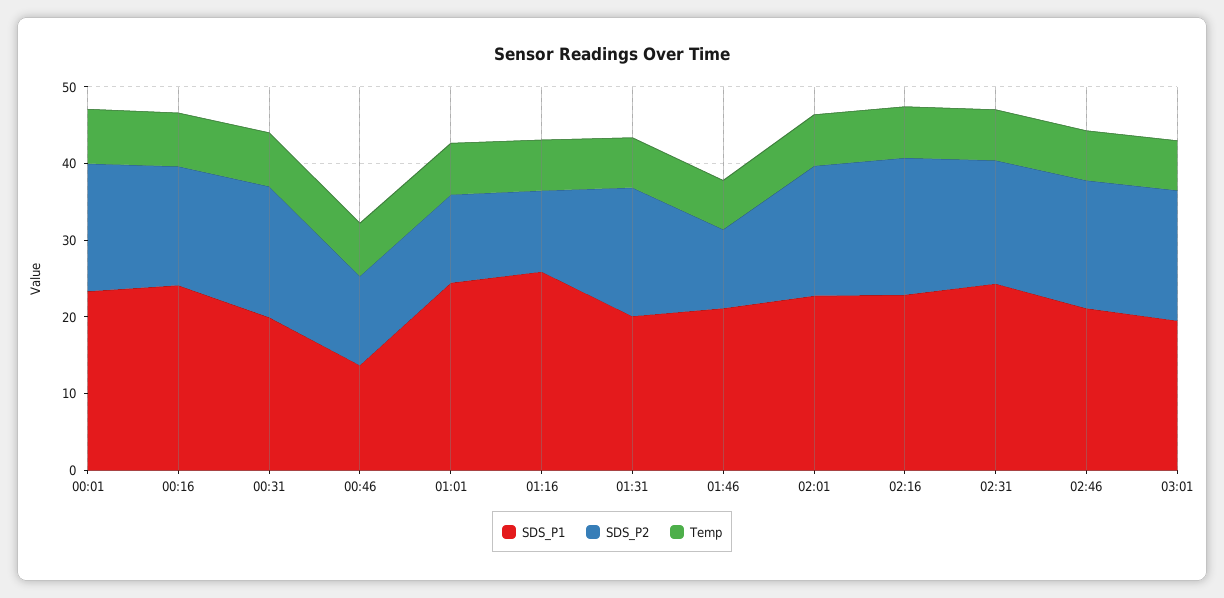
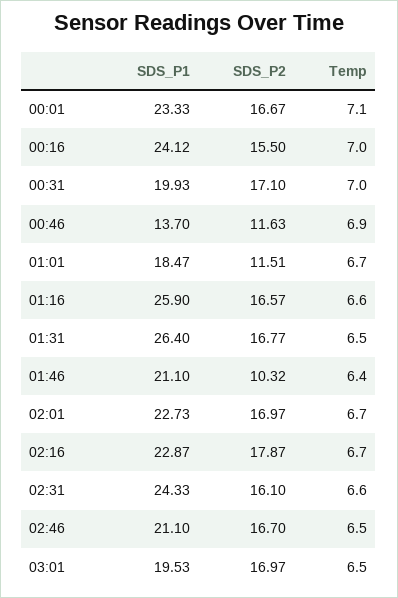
  {
    "SDS_P1": {
      "00:01": 23.33,
      "00:16": 24.12,
      "00:31": 19.93,
      "00:46": 13.7,
-     "01:01": 24,
+     "01:01": 18.47,
      "01:16": 25.9,
-     "01:31": 20,
+     "01:31": 26.4,
      "01:46": 21.1,
      "02:01": 22.73,
      "02:16": 22.87,
      "02:31": 24.33,
      "02:46": 21.1,
      "03:01": 19.53
    },
    "SDS_P2": {
      "00:01": 16.67,
      "00:16": 15.5,
      "00:31": 17.1,
      "00:46": 11.63,
      "01:01": 11.51,
-     "01:16": 10,
+     "01:16": 16.57,
      "01:31": 16.77,
      "01:46": 10.32,
      "02:01": 16.97,
      "02:16": 17.87,
      "02:31": 16.1,
      "02:46": 16.7,
      "03:01": 16.97
    },
    "Temp": {
      "00:01": 7.1,
      "00:16": 7,
      "00:31": 7,
      "00:46": 6.9,
      "01:01": 6.7,
      "01:16": 6.6,
      "01:31": 6.5,
      "01:46": 6.4,
      "02:01": 6.7,
      "02:16": 6.7,
      "02:31": 6.6,
      "02:46": 6.5,
      "03:01": 6.5
    }
  }

